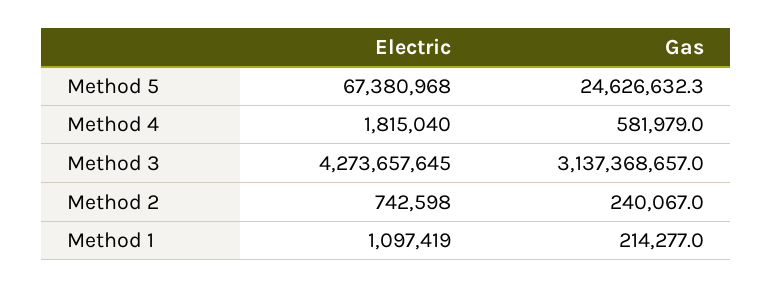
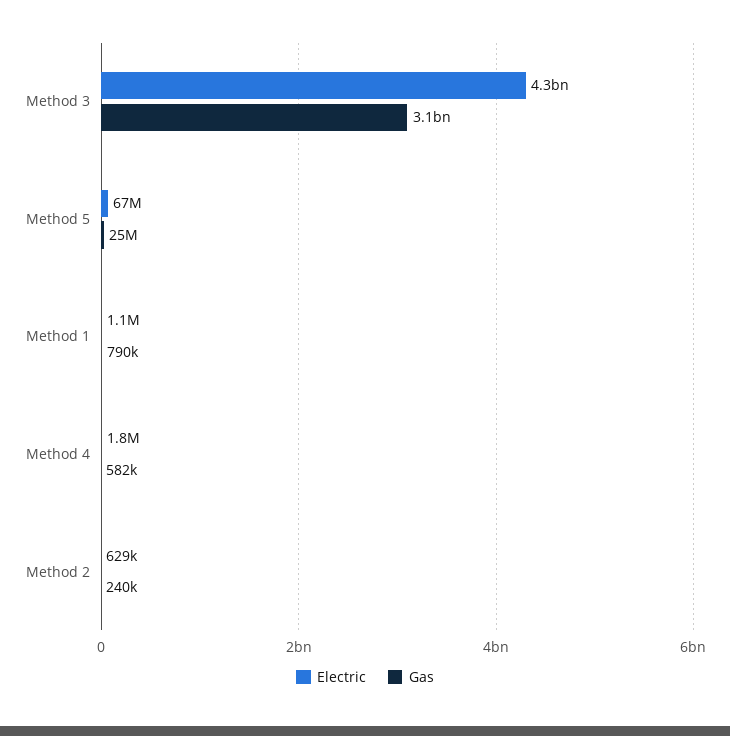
  {
    "Electric": {
      "Method 5": 67380968,
      "Method 4": 1815040,
      "Method 3": 4273657645,
-     "Method 2": 742598,
+     "Method 2": 629000,
      "Method 1": 1097419
    },
    "Gas": {
      "Method 5": 24626632.3,
      "Method 4": 581979,
      "Method 3": 3137368657,
      "Method 2": 240067,
-     "Method 1": 214277
+     "Method 1": 790000
    }
  }

